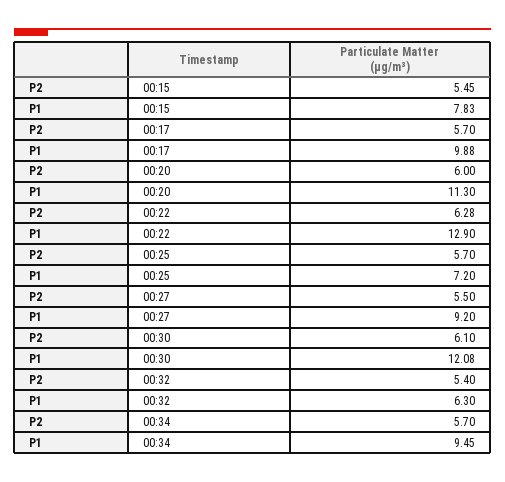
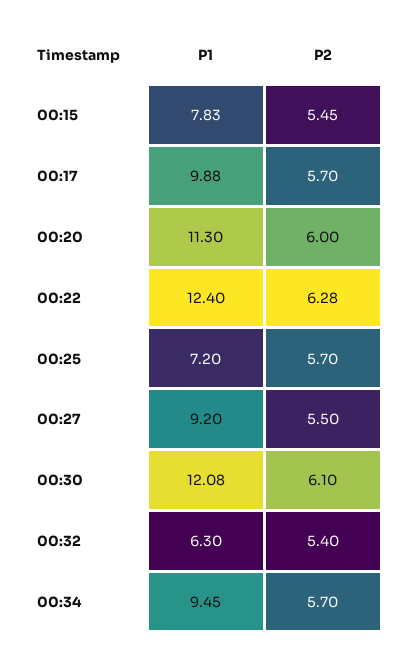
  {
    "P2": {
      "00:15": 5.45,
      "00:17": 5.7,
      "00:20": 6,
      "00:22": 6.28,
      "00:25": 5.7,
      "00:27": 5.5,
      "00:30": 6.1,
      "00:32": 5.4,
      "00:34": 5.7
    },
    "P1": {
      "00:15": 7.83,
      "00:17": 9.88,
      "00:20": 11.3,
-     "00:22": 12.9,
+     "00:22": 12.4,
      "00:25": 7.2,
      "00:27": 9.2,
      "00:30": 12.08,
      "00:32": 6.3,
      "00:34": 9.45
    }
  }

